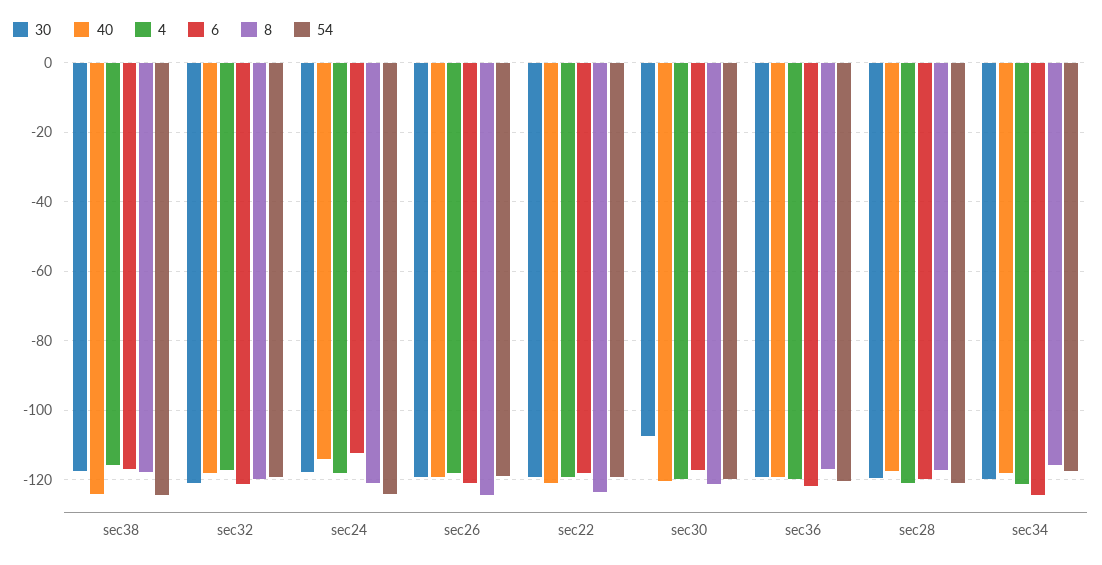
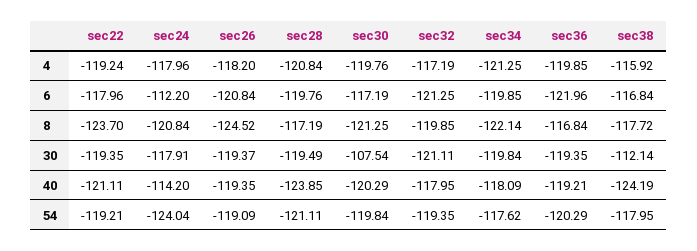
  {
    "30": {
-     "sec38": -118,
+     "sec38": -112.14,
      "sec32": -121.11,
      "sec24": -117.91,
      "sec26": -119.37,
      "sec22": -119.35,
      "sec30": -107.54,
      "sec36": -119.35,
      "sec28": -119.49,
      "sec34": -119.84
    },
    "40": {
      "sec38": -124.19,
      "sec32": -117.95,
      "sec24": -114.2,
      "sec26": -119.35,
      "sec22": -121.11,
      "sec30": -120.29,
      "sec36": -119.21,
-     "sec28": -118,
+     "sec28": -123.85,
      "sec34": -118.09
    },
    "4": {
      "sec38": -115.92,
      "sec32": -117.19,
      "sec24": -117.96,
      "sec26": -118.2,
      "sec22": -119.24,
      "sec30": -119.76,
      "sec36": -119.85,
      "sec28": -120.84,
      "sec34": -121.25
    },
    "6": {
      "sec38": -116.84,
      "sec32": -121.25,
      "sec24": -112.2,
      "sec26": -120.84,
      "sec22": -117.96,
      "sec30": -117.19,
      "sec36": -121.96,
      "sec28": -119.76,
-     "sec34": -124
+     "sec34": -119.85
    },
    "8": {
      "sec38": -117.72,
      "sec32": -119.85,
      "sec24": -120.84,
      "sec26": -124.52,
      "sec22": -123.7,
      "sec30": -121.25,
      "sec36": -116.84,
      "sec28": -117.19,
-     "sec34": -116
+     "sec34": -122.14
    },
    "54": {
-     "sec38": -124,
+     "sec38": -117.95,
      "sec32": -119.35,
      "sec24": -124.04,
      "sec26": -119.09,
      "sec22": -119.21,
      "sec30": -119.84,
      "sec36": -120.29,
      "sec28": -121.11,
      "sec34": -117.62
    }
  }

